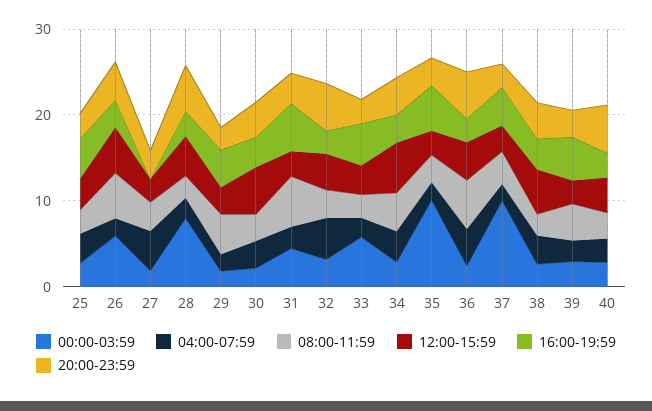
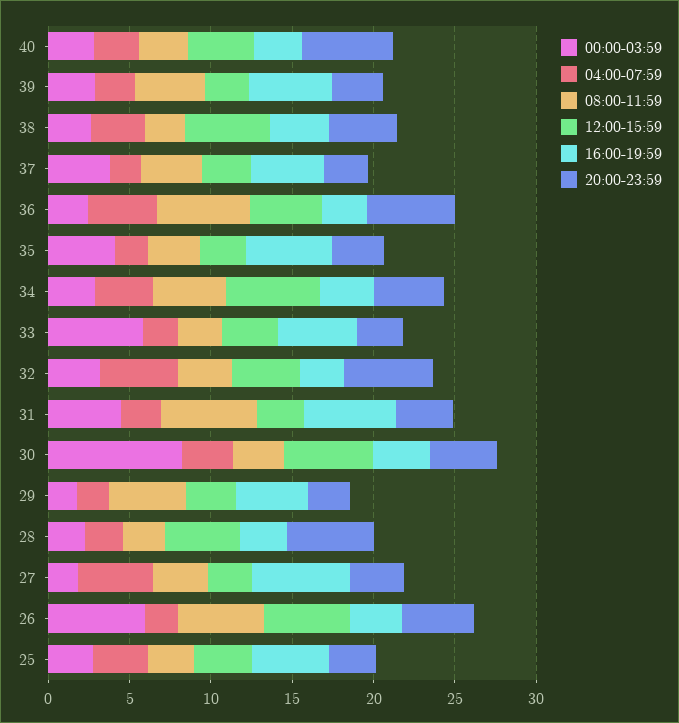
  {
    "00:00-03:59": {
      "25": 3,
      "26": 6,
      "27": 2,
-     "28": 8,
+     "28": 2,
      "29": 2,
-     "30": 2,
+     "30": 8,
      "31": 4,
      "32": 3,
      "33": 6,
      "34": 3,
-     "35": 10,
+     "35": 4,
      "36": 2,
-     "37": 10,
+     "37": 4,
      "38": 3,
      "39": 3,
      "40": 3
    },
    "04:00-07:59": {
      "25": 3,
      "26": 2,
      "27": 5,
      "28": 2,
      "29": 2,
      "30": 3,
      "31": 3,
      "32": 5,
      "33": 2,
      "34": 4,
      "35": 2,
      "36": 4,
      "37": 2,
      "38": 3,
      "39": 2,
      "40": 3
    },
    "08:00-11:59": {
      "25": 3,
      "26": 5,
      "27": 3,
      "28": 3,
      "29": 5,
      "30": 3,
      "31": 6,
      "32": 3,
      "33": 3,
      "34": 5,
      "35": 3,
      "36": 6,
      "37": 4,
      "38": 3,
      "39": 4,
      "40": 3
    },
    "12:00-15:59": {
      "25": 4,
      "26": 5,
      "27": 3,
      "28": 5,
      "29": 3,
      "30": 6,
      "31": 3,
      "32": 4,
      "33": 3,
      "34": 6,
      "35": 3,
      "36": 4,
      "37": 3,
      "38": 5,
      "39": 3,
      "40": 4
    },
    "16:00-19:59": {
      "25": 5,
      "26": 3,
-     "27": 0,
+     "27": 6,
      "28": 3,
      "29": 4,
      "30": 4,
      "31": 6,
      "32": 3,
      "33": 5,
      "34": 3,
      "35": 5,
      "36": 3,
      "37": 5,
      "38": 4,
      "39": 5,
      "40": 3
    },
    "20:00-23:59": {
      "25": 3,
      "26": 4,
      "27": 3,
      "28": 5,
      "29": 3,
      "30": 4,
      "31": 4,
      "32": 6,
      "33": 3,
      "34": 4,
      "35": 3,
      "36": 5,
      "37": 3,
      "38": 4,
      "39": 3,
      "40": 6
    }
  }

